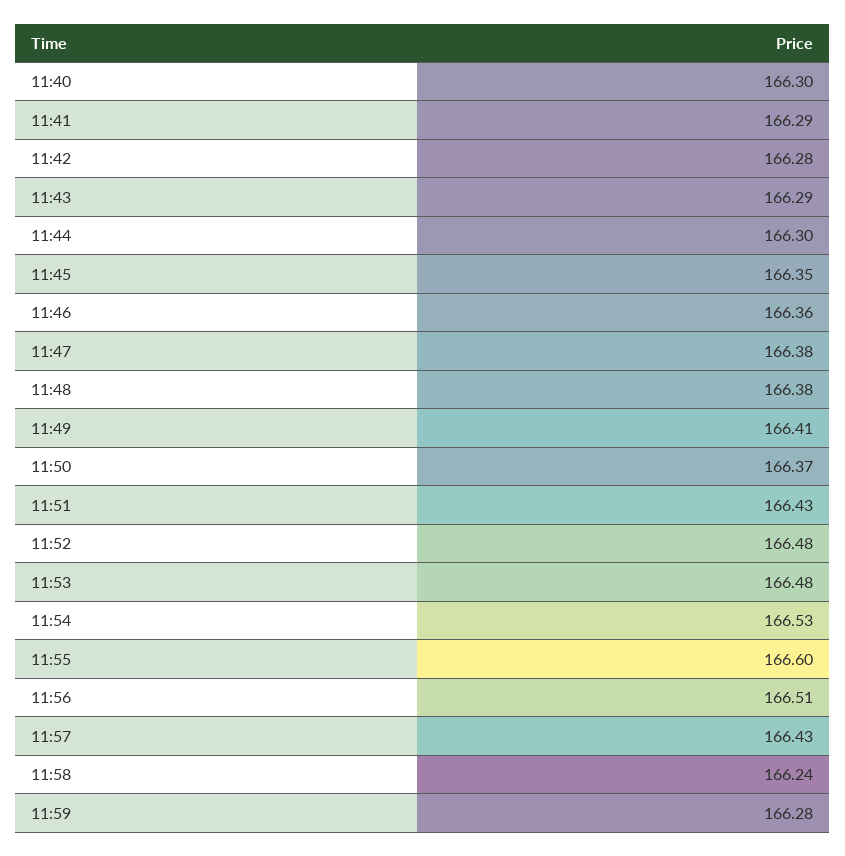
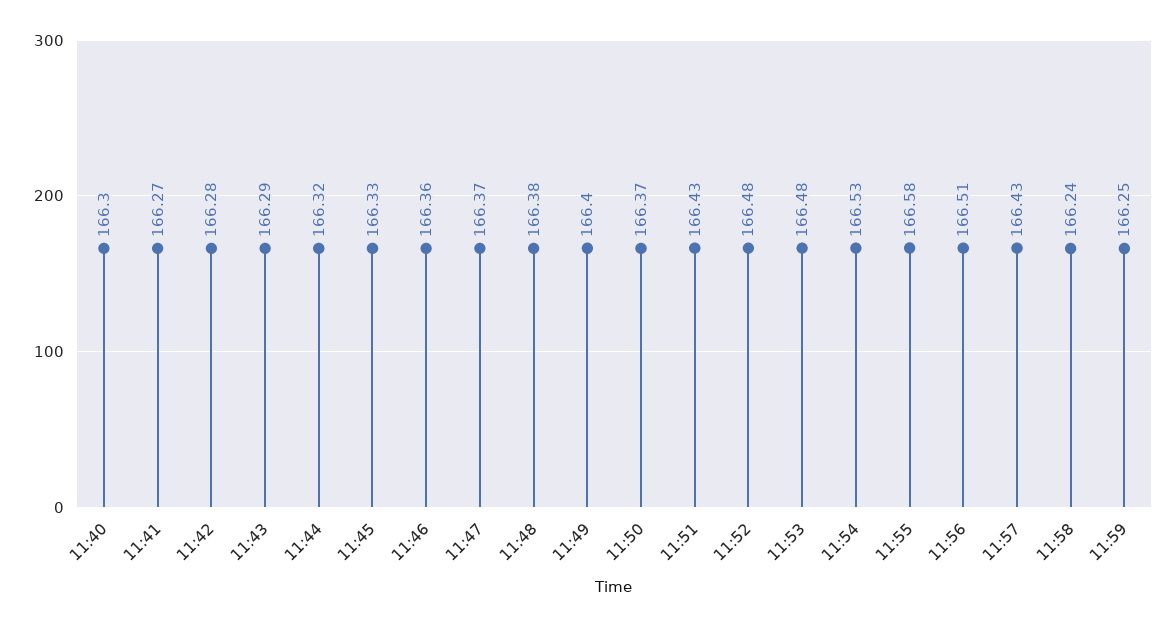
  {
    "11:40": 166.3,
-   "11:41": 166.29,
+   "11:41": 166.27,
    "11:42": 166.28,
    "11:43": 166.29,
-   "11:44": 166.3,
+   "11:44": 166.32,
-   "11:45": 166.35,
+   "11:45": 166.33,
    "11:46": 166.36,
-   "11:47": 166.38,
+   "11:47": 166.37,
    "11:48": 166.38,
-   "11:49": 166.41,
+   "11:49": 166.4,
    "11:50": 166.37,
    "11:51": 166.43,
    "11:52": 166.48,
    "11:53": 166.48,
    "11:54": 166.53,
-   "11:55": 166.6,
+   "11:55": 166.58,
    "11:56": 166.51,
    "11:57": 166.43,
    "11:58": 166.24,
-   "11:59": 166.28
+   "11:59": 166.25
  }

